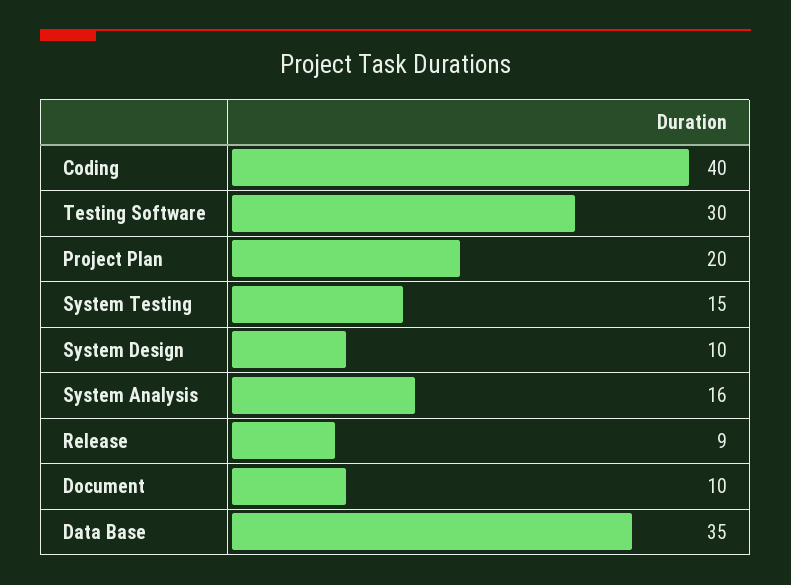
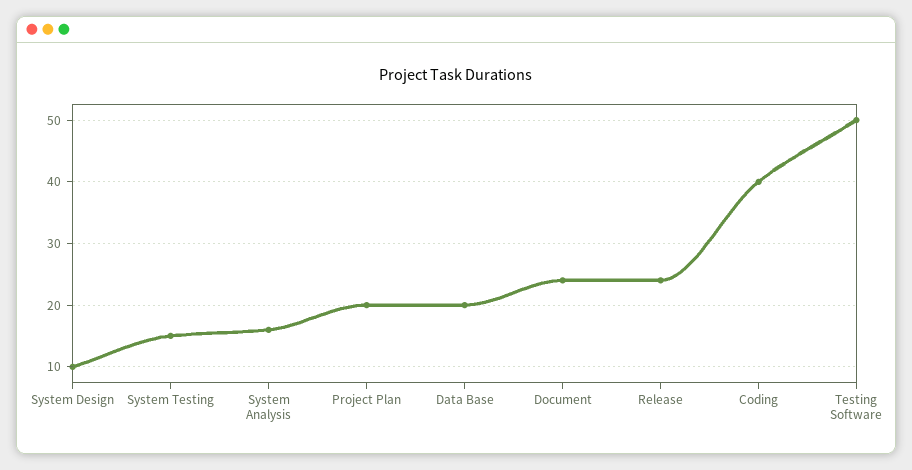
  {
    "Coding": 40,
-   "Testing Software": 30,
+   "Testing Software": 50,
    "Project Plan": 20,
    "System Testing": 15,
    "System Design": 10,
    "System Analysis": 16,
-   "Release": 9,
+   "Release": 24,
-   "Document": 10,
+   "Document": 24,
-   "Data Base": 35
+   "Data Base": 20
  }

